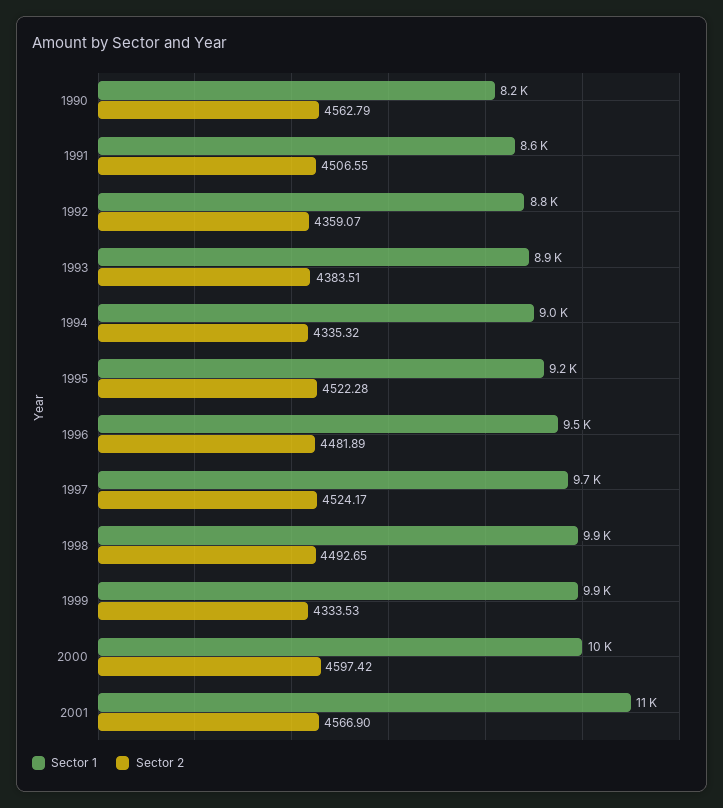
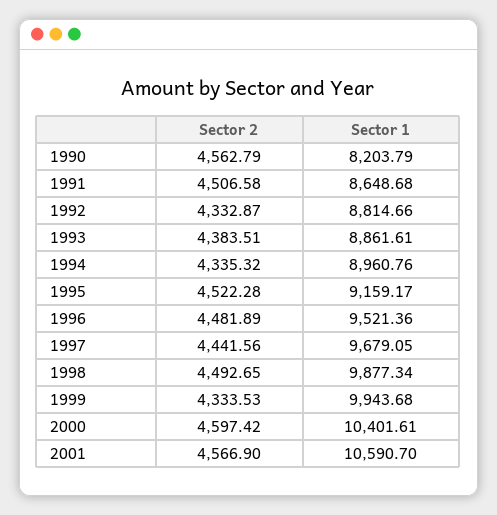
  {
    "Sector 1": {
      "1990": 8203.79,
      "1991": 8648.68,
      "1992": 8814.66,
      "1993": 8861.61,
      "1994": 8960.76,
      "1995": 9159.17,
      "1996": 9521.36,
      "1997": 9679.05,
      "1998": 9877.34,
      "1999": 9943.68,
      "2000": 10401.61,
      "2001": 10590.7
    },
    "Sector 2": {
      "1990": 4562.79,
-     "1991": 4506.55,
+     "1991": 4506.58,
-     "1992": 4359.07,
+     "1992": 4332.87,
      "1993": 4383.51,
      "1994": 4335.32,
      "1995": 4522.28,
      "1996": 4481.89,
-     "1997": 4524.17,
+     "1997": 4441.56,
      "1998": 4492.65,
      "1999": 4333.53,
      "2000": 4597.42,
      "2001": 4566.9
    }
  }

